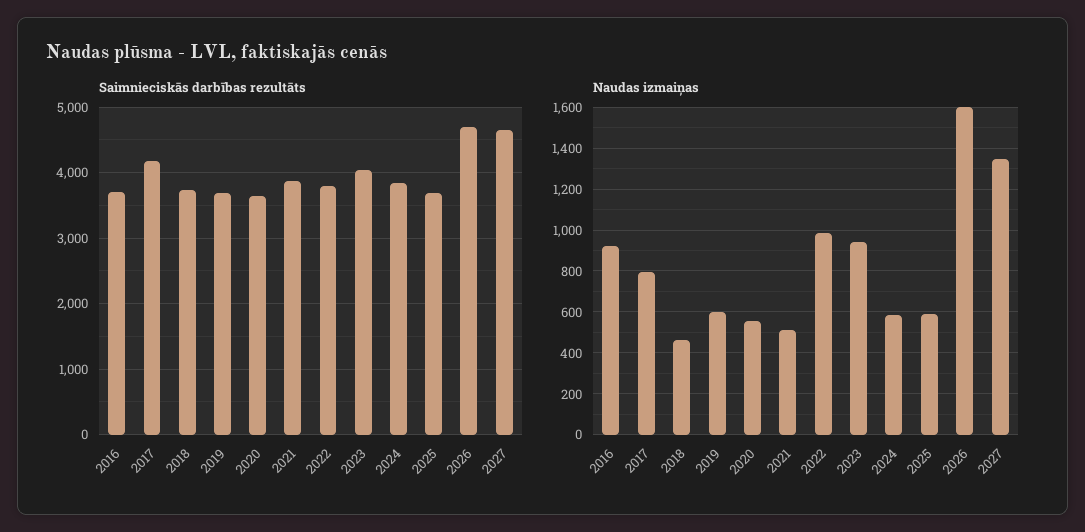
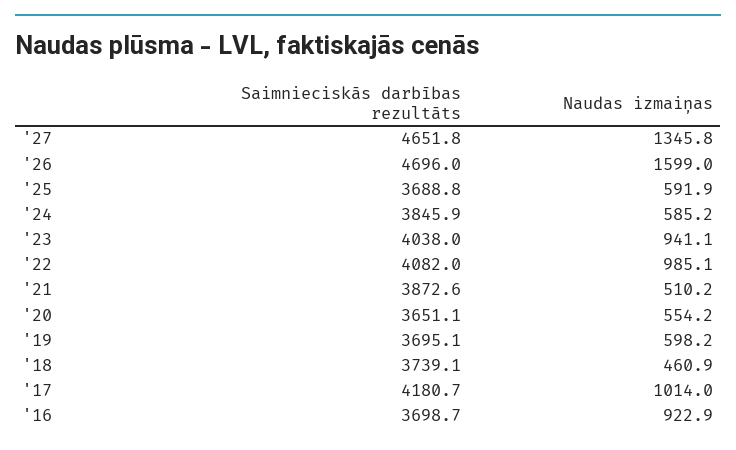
  {
    "Saimnieciskās darbības rezultāts": {
      "2016": 3698.7,
      "2017": 4180.7,
      "2018": 3739.1,
      "2019": 3695.1,
      "2020": 3651.1,
      "2021": 3872.6,
-     "2022": 3800,
+     "2022": 4082,
      "2023": 4038,
      "2024": 3845.9,
      "2025": 3688.8,
      "2026": 4696,
      "2027": 4651.8
    },
    "Naudas izmaiņas": {
      "2016": 922.9,
-     "2017": 800,
+     "2017": 1014,
      "2018": 460.9,
      "2019": 598.2,
      "2020": 554.2,
      "2021": 510.2,
      "2022": 985.1,
      "2023": 941.1,
      "2024": 585.2,
      "2025": 591.9,
      "2026": 1599,
      "2027": 1345.8
    }
  }

